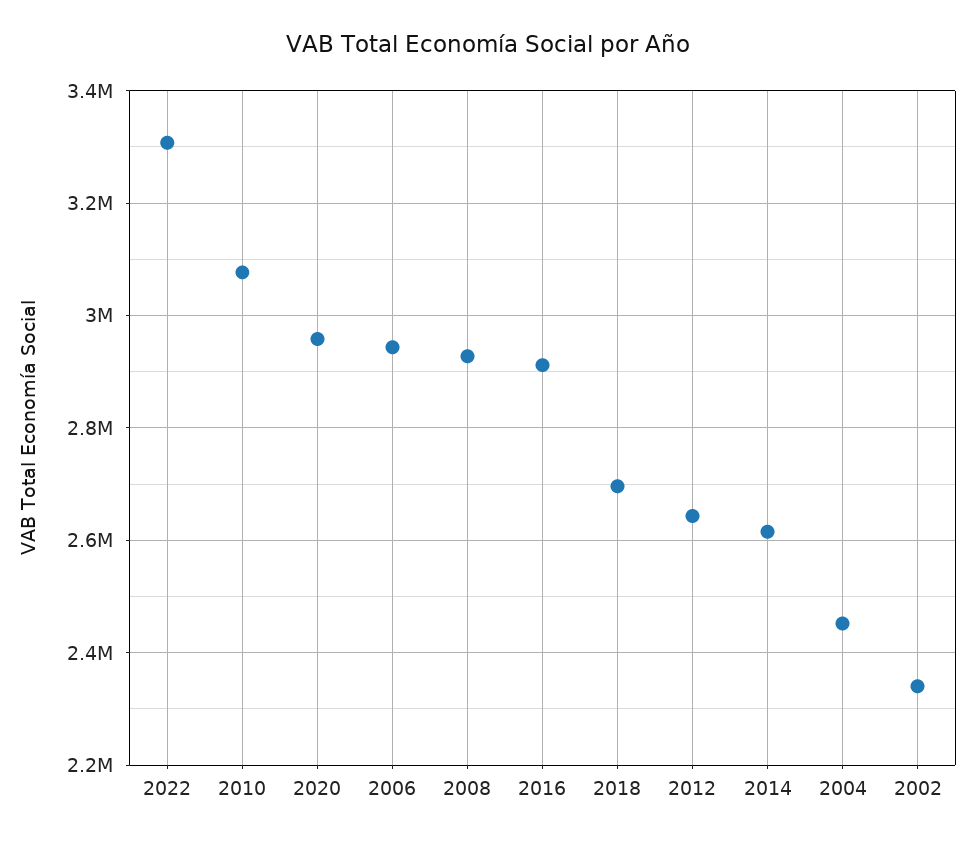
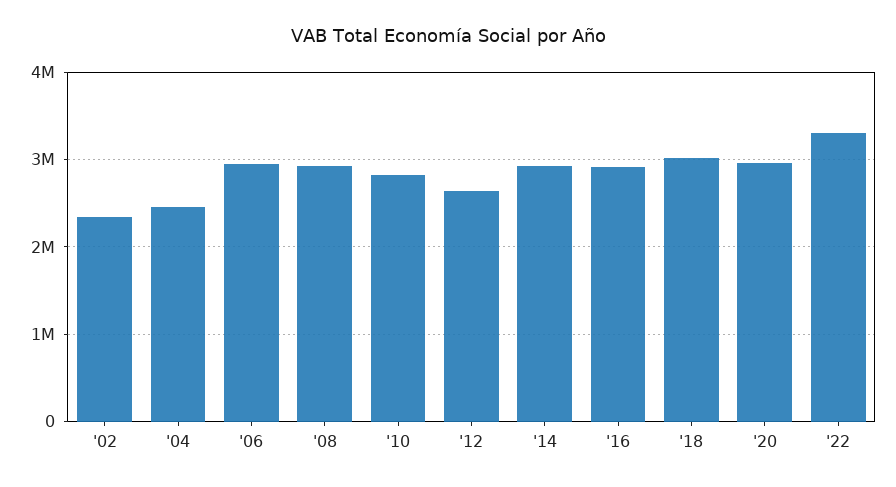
  {
    "2022": 3300000,
-   "2010": 3080000,
+   "2010": 2800000,
    "2020": 2960000,
    "2006": 2940000,
    "2008": 2920000,
    "2016": 2920000,
-   "2018": 2700000,
+   "2018": 3000000,
    "2012": 2640000,
-   "2014": 2620000,
+   "2014": 2900000,
    "2004": 2460000,
    "2002": 2340000
  }

